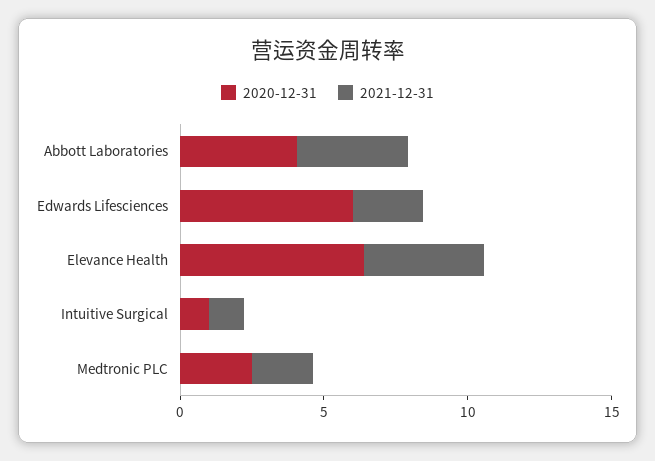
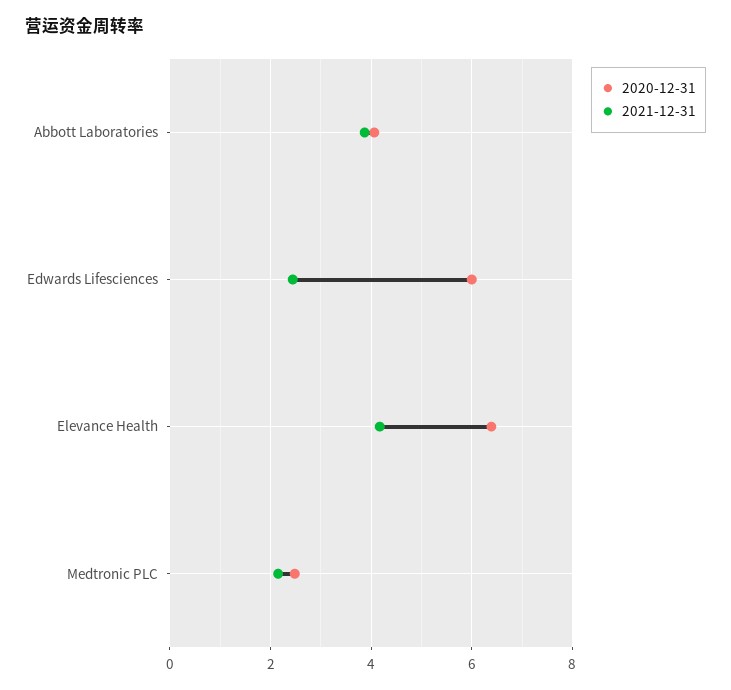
  {
    "2020-12-31": {
      "Abbott Laboratories": 4,
      "Edwards Lifesciences": 6,
      "Elevance Health": 6.4,
-     "Intuitive Surgical": 1,
      "Medtronic PLC": 2.4
    },
    "2021-12-31": {
      "Abbott Laboratories": 3.8,
      "Edwards Lifesciences": 2.4,
      "Elevance Health": 4.2,
-     "Intuitive Surgical": 1,
      "Medtronic PLC": 2.2
    }
  }

